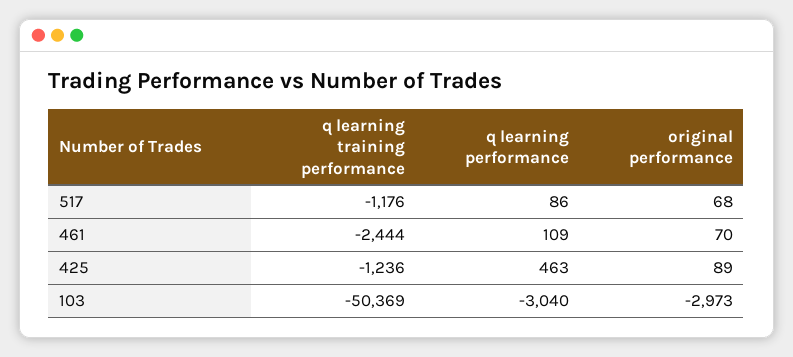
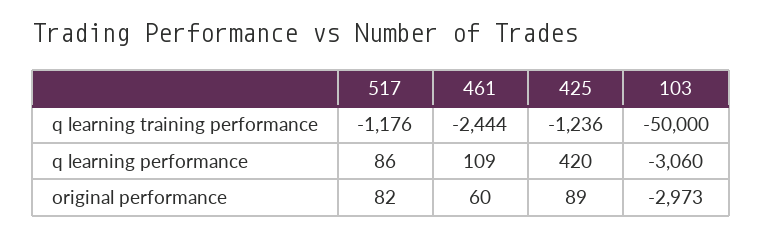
  {
    "q learning training performance": {
      "517": -1176,
      "461": -2444,
      "425": -1236,
-     "103": -50369
+     "103": -50000
    },
    "q learning performance": {
      "517": 86,
      "461": 109,
-     "425": 463,
+     "425": 420,
-     "103": -3040
+     "103": -3060
    },
    "original performance": {
-     "517": 68,
+     "517": 82,
-     "461": 70,
+     "461": 60,
      "425": 89,
      "103": -2973
    }
  }

